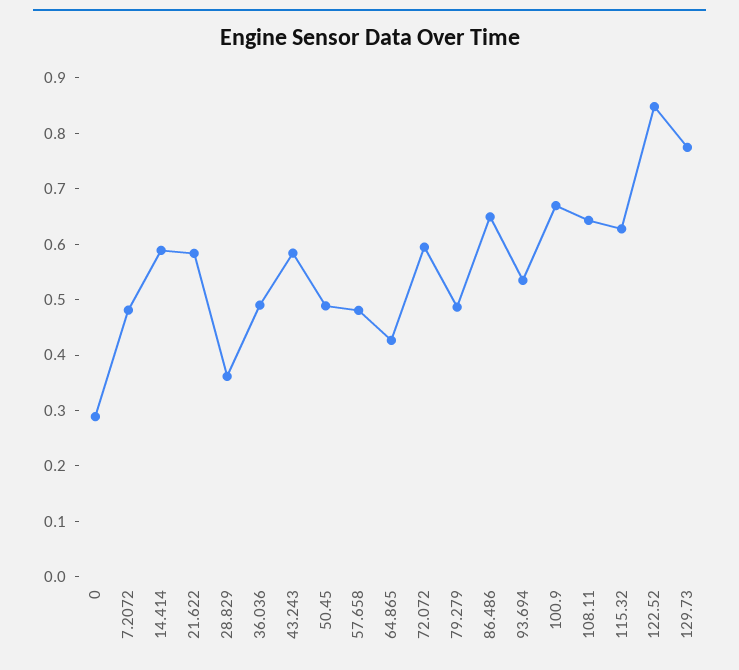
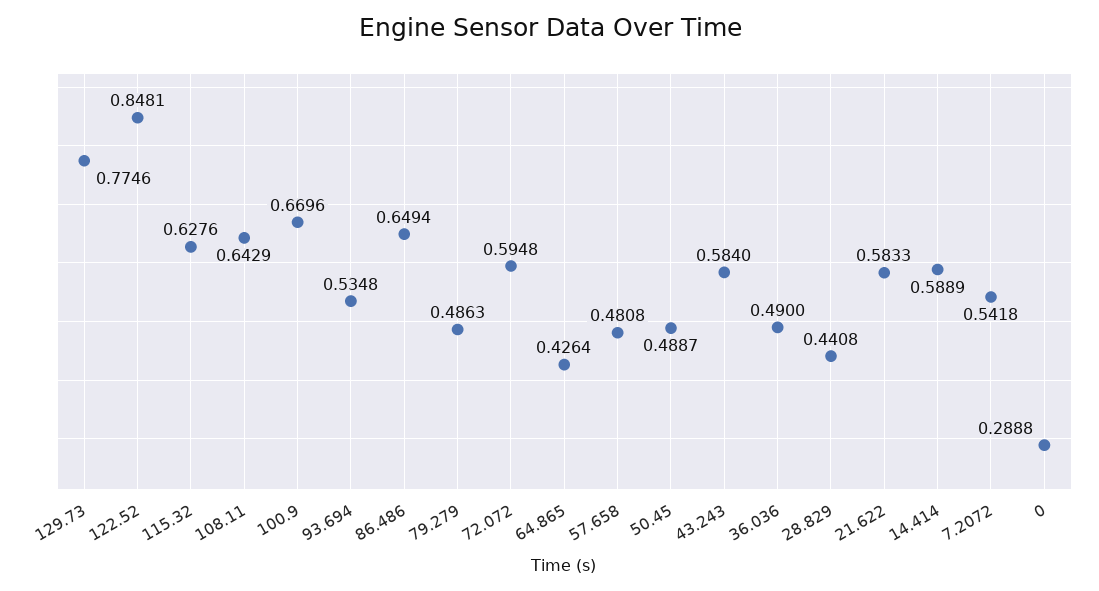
  {
    "0": 0.2888,
-   "7.2072": 0.48,
+   "7.2072": 0.5418,
    "14.414": 0.5889,
    "21.622": 0.5833,
-   "28.829": 0.36,
+   "28.829": 0.4408,
    "36.036": 0.49,
    "43.243": 0.584,
    "50.45": 0.4887,
    "57.658": 0.4808,
    "64.865": 0.4264,
    "72.072": 0.5948,
    "79.279": 0.4863,
    "86.486": 0.6494,
    "93.694": 0.5348,
    "100.9": 0.6696,
    "108.11": 0.6429,
    "115.32": 0.6276,
    "122.52": 0.8481,
    "129.73": 0.7746
  }

